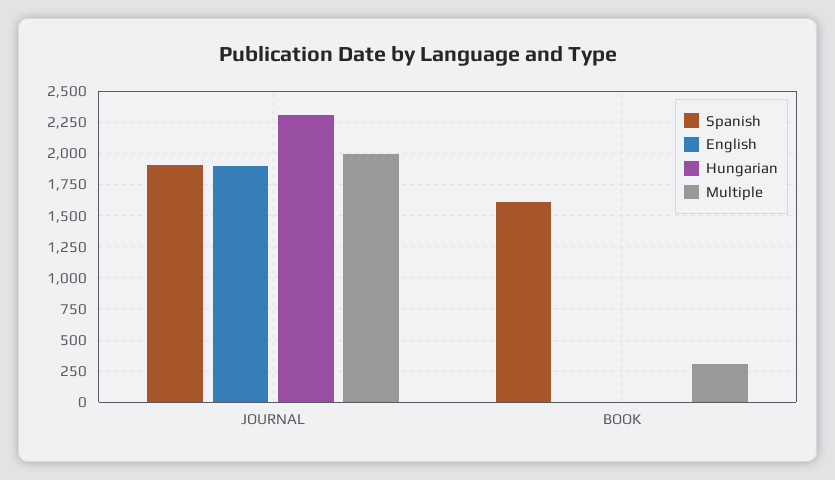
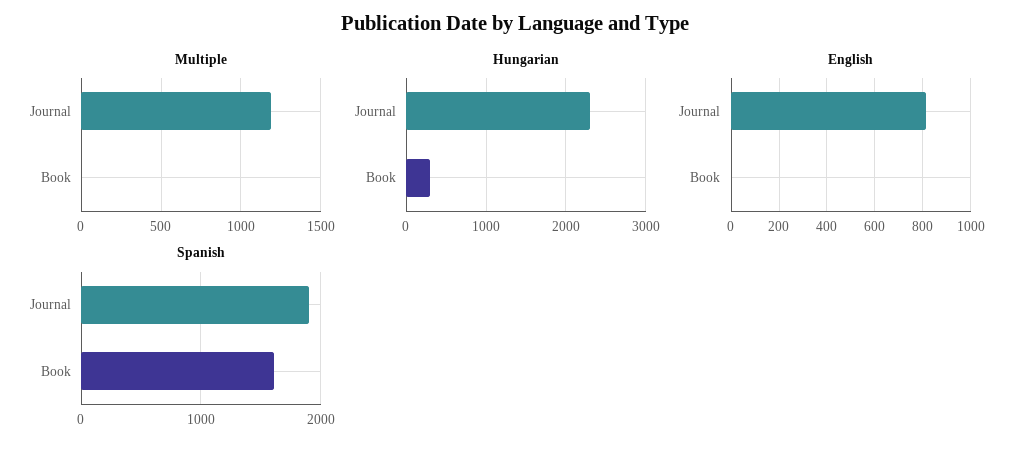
  {
    "Spanish": {
      "JOURNAL": 1900,
      "BOOK": 1600
    },
    "English": {
-     "JOURNAL": 1900,
+     "JOURNAL": 800,
      "BOOK": 0
    },
    "Hungarian": {
      "JOURNAL": 2300,
-     "BOOK": 0
+     "BOOK": 300
    },
    "Multiple": {
-     "JOURNAL": 2000,
+     "JOURNAL": 1200,
-     "BOOK": 300
+     "BOOK": 0
    }
  }

